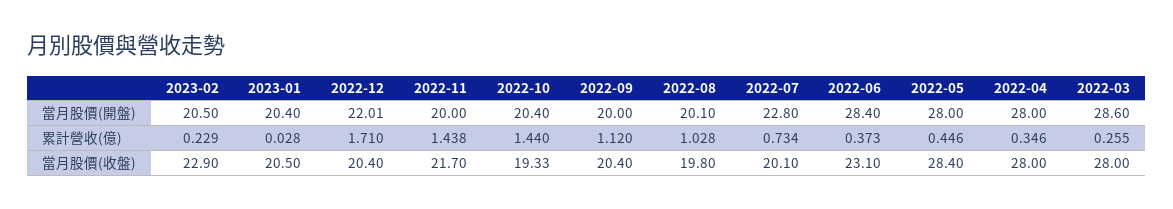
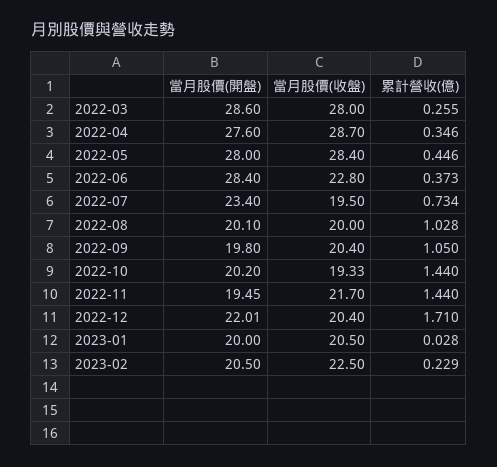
  {
    "2023-02": {
      "當月股價(開盤)": 20.5,
      "累計營收(億)": 0.229,
-     "當月股價(收盤)": 22.9
+     "當月股價(收盤)": 22.5
    },
    "2023-01": {
-     "當月股價(開盤)": 20.4,
+     "當月股價(開盤)": 20,
      "累計營收(億)": 0.028,
      "當月股價(收盤)": 20.5
    },
    "2022-12": {
      "當月股價(開盤)": 22.01,
      "累計營收(億)": 1.71,
      "當月股價(收盤)": 20.4
    },
    "2022-11": {
-     "當月股價(開盤)": 20,
+     "當月股價(開盤)": 19.45,
-     "累計營收(億)": 1.438,
+     "累計營收(億)": 1.44,
      "當月股價(收盤)": 21.7
    },
    "2022-10": {
-     "當月股價(開盤)": 20.4,
+     "當月股價(開盤)": 20.2,
      "累計營收(億)": 1.44,
      "當月股價(收盤)": 19.33
    },
    "2022-09": {
-     "當月股價(開盤)": 20,
+     "當月股價(開盤)": 19.8,
-     "累計營收(億)": 1.12,
+     "累計營收(億)": 1.05,
      "當月股價(收盤)": 20.4
    },
    "2022-08": {
      "當月股價(開盤)": 20.1,
      "累計營收(億)": 1.028,
-     "當月股價(收盤)": 19.8
+     "當月股價(收盤)": 20
    },
    "2022-07": {
-     "當月股價(開盤)": 22.8,
+     "當月股價(開盤)": 23.4,
      "累計營收(億)": 0.734,
-     "當月股價(收盤)": 20.1
+     "當月股價(收盤)": 19.5
    },
    "2022-06": {
      "當月股價(開盤)": 28.4,
      "累計營收(億)": 0.373,
-     "當月股價(收盤)": 23.1
+     "當月股價(收盤)": 22.8
    },
    "2022-05": {
      "當月股價(開盤)": 28,
      "累計營收(億)": 0.446,
      "當月股價(收盤)": 28.4
    },
    "2022-04": {
-     "當月股價(開盤)": 28,
+     "當月股價(開盤)": 27.6,
      "累計營收(億)": 0.346,
-     "當月股價(收盤)": 28
+     "當月股價(收盤)": 28.7
    },
    "2022-03": {
      "當月股價(開盤)": 28.6,
      "累計營收(億)": 0.255,
      "當月股價(收盤)": 28
    }
  }

